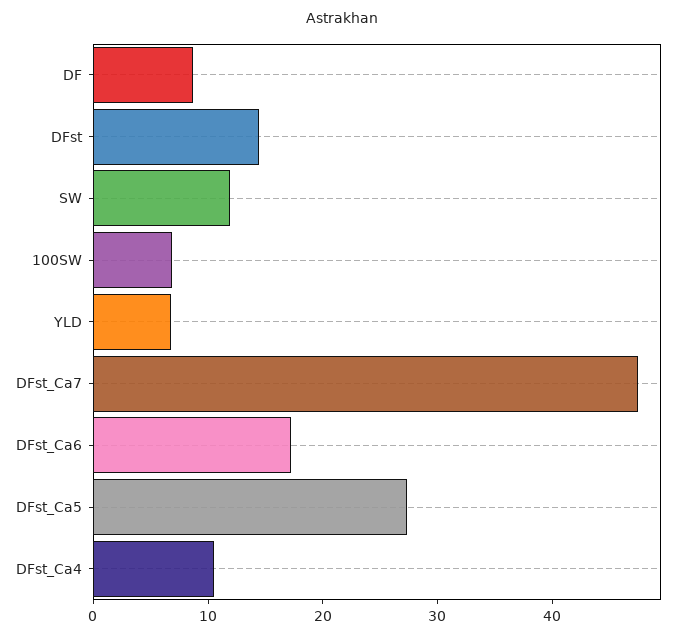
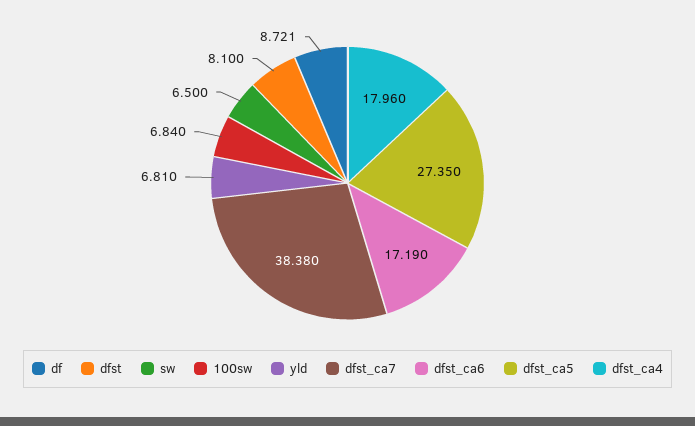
  {
    "DF": 8.721,
-   "DFst": 14,
+   "DFst": 8.1,
-   "SW": 12,
+   "SW": 6.5,
    "100SW": 6.84,
    "YLD": 6.81,
-   "DFst_Ca7": 48,
+   "DFst_Ca7": 38.38,
    "DFst_Ca6": 17.19,
    "DFst_Ca5": 27.35,
-   "DFst_Ca4": 10
+   "DFst_Ca4": 17.96
  }

